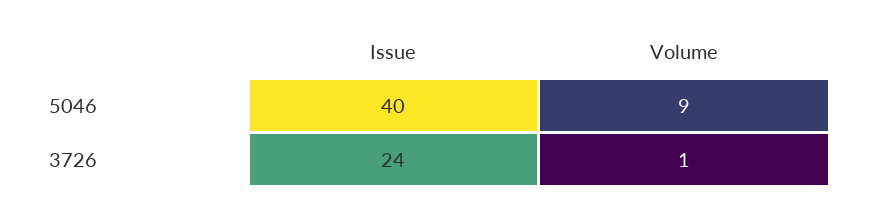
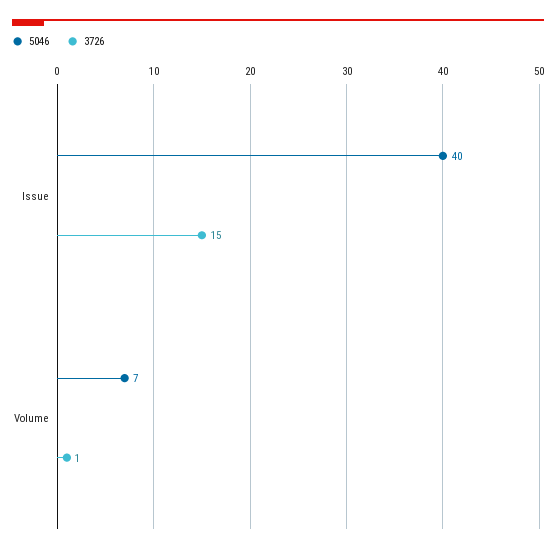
  {
    "5046": {
      "Issue": 40,
-     "Volume": 9
+     "Volume": 7
    },
    "3726": {
-     "Issue": 24,
+     "Issue": 15,
      "Volume": 1
    }
  }

